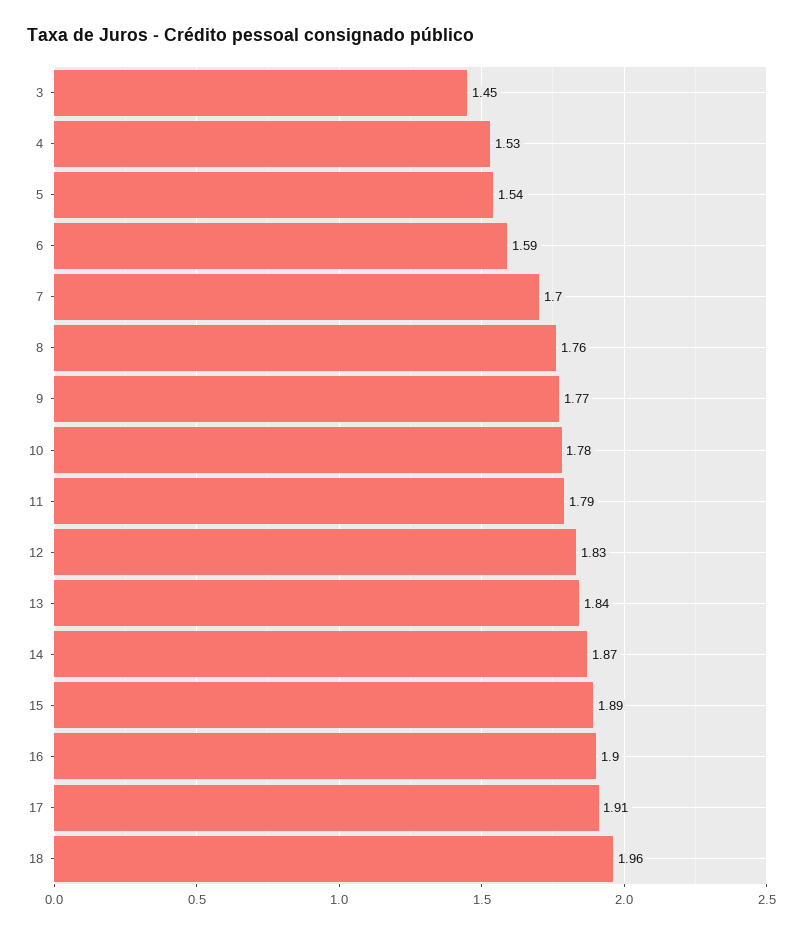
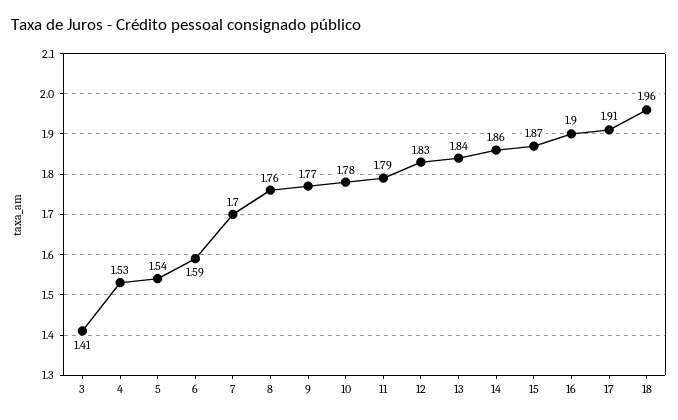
  {
-   "3": 1.45,
+   "3": 1.41,
    "4": 1.53,
    "5": 1.54,
    "6": 1.59,
    "7": 1.7,
    "8": 1.76,
    "9": 1.77,
    "10": 1.78,
    "11": 1.79,
    "12": 1.83,
    "13": 1.84,
-   "14": 1.87,
+   "14": 1.86,
-   "15": 1.89,
+   "15": 1.87,
    "16": 1.9,
    "17": 1.91,
    "18": 1.96
  }

